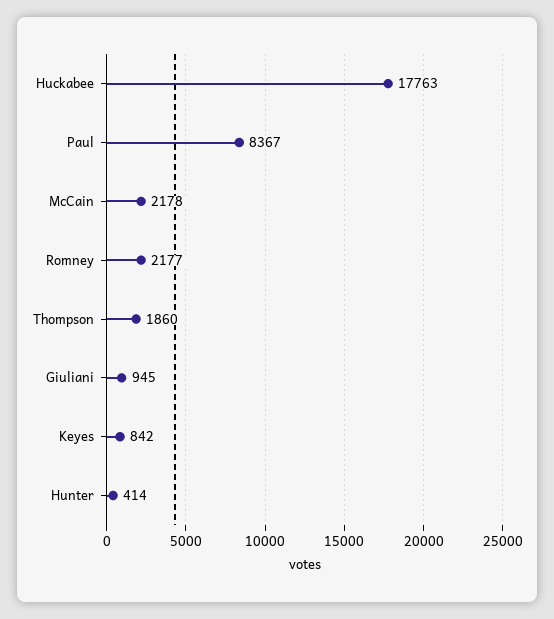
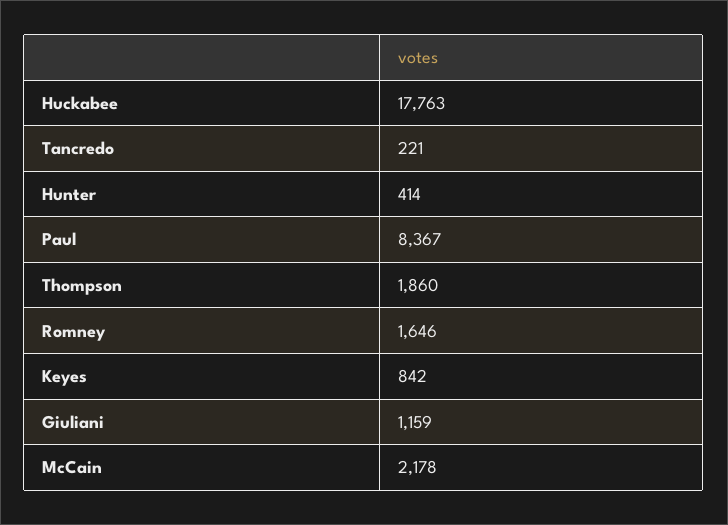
  {
    "Huckabee": 17763,
    "Paul": 8367,
    "McCain": 2178,
-   "Romney": 2177,
+   "Romney": 1646,
    "Thompson": 1860,
-   "Giuliani": 945,
+   "Giuliani": 1159,
    "Keyes": 842,
-   "Hunter": 414
+   "Hunter": 414,
+   "Tancredo": 221
  }

